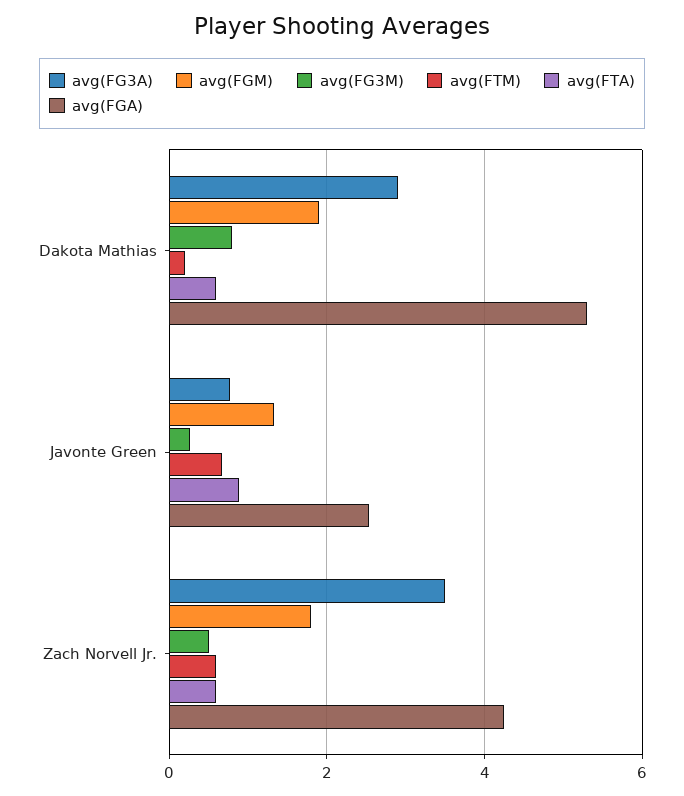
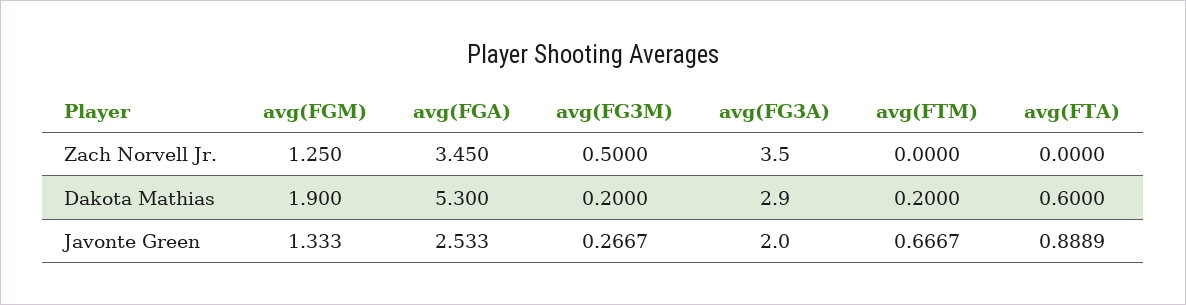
  {
    "avg(FG3A)": {
      "Dakota Mathias": 2.9,
-     "Javonte Green": 0.8,
+     "Javonte Green": 2,
      "Zach Norvell Jr.": 3.5
    },
    "avg(FGM)": {
      "Dakota Mathias": 1.9,
      "Javonte Green": 1.333,
-     "Zach Norvell Jr.": 1.8
+     "Zach Norvell Jr.": 1.25
    },
    "avg(FG3M)": {
-     "Dakota Mathias": 0.8,
+     "Dakota Mathias": 0.2,
      "Javonte Green": 0.2667,
      "Zach Norvell Jr.": 0.5
    },
    "avg(FTM)": {
      "Dakota Mathias": 0.2,
      "Javonte Green": 0.6667,
-     "Zach Norvell Jr.": 0.6
+     "Zach Norvell Jr.": 0
    },
    "avg(FTA)": {
      "Dakota Mathias": 0.6,
      "Javonte Green": 0.8889,
-     "Zach Norvell Jr.": 0.6
+     "Zach Norvell Jr.": 0
    },
    "avg(FGA)": {
      "Dakota Mathias": 5.3,
      "Javonte Green": 2.533,
-     "Zach Norvell Jr.": 4.2
+     "Zach Norvell Jr.": 3.45
    }
  }

